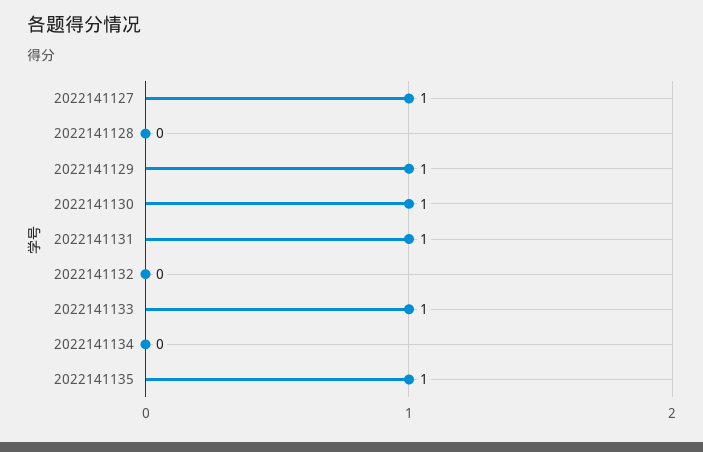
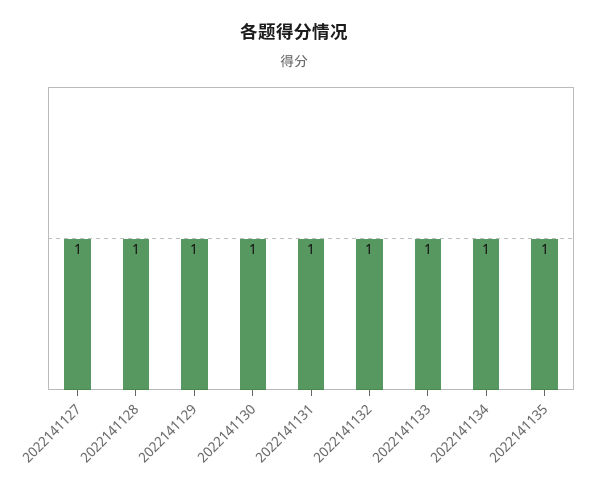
  {
    "2022141127": 1,
-   "2022141128": 0,
+   "2022141128": 1,
    "2022141129": 1,
    "2022141130": 1,
    "2022141131": 1,
-   "2022141132": 0,
+   "2022141132": 1,
    "2022141133": 1,
-   "2022141134": 0,
+   "2022141134": 1,
    "2022141135": 1
  }

